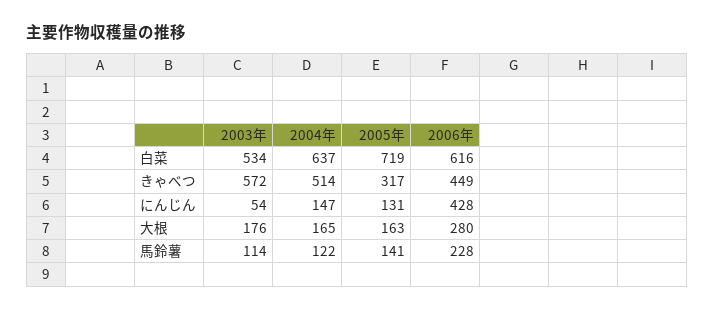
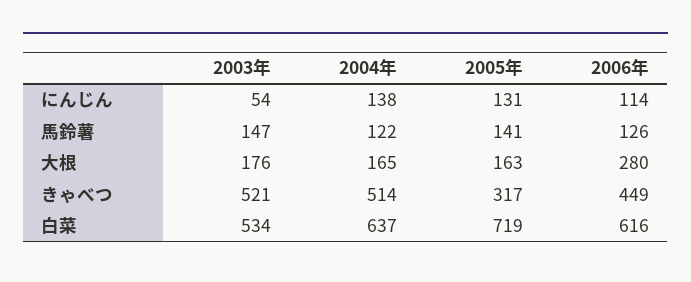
  {
    "2003年": {
      "白菜": 534,
-     "きゃべつ": 572,
+     "きゃべつ": 521,
      "にんじん": 54,
      "大根": 176,
-     "馬鈴薯": 114
+     "馬鈴薯": 147
    },
    "2004年": {
      "白菜": 637,
      "きゃべつ": 514,
-     "にんじん": 147,
+     "にんじん": 138,
      "大根": 165,
      "馬鈴薯": 122
    },
    "2005年": {
      "白菜": 719,
      "きゃべつ": 317,
      "にんじん": 131,
      "大根": 163,
      "馬鈴薯": 141
    },
    "2006年": {
      "白菜": 616,
      "きゃべつ": 449,
-     "にんじん": 428,
+     "にんじん": 114,
      "大根": 280,
-     "馬鈴薯": 228
+     "馬鈴薯": 126
    }
  }

